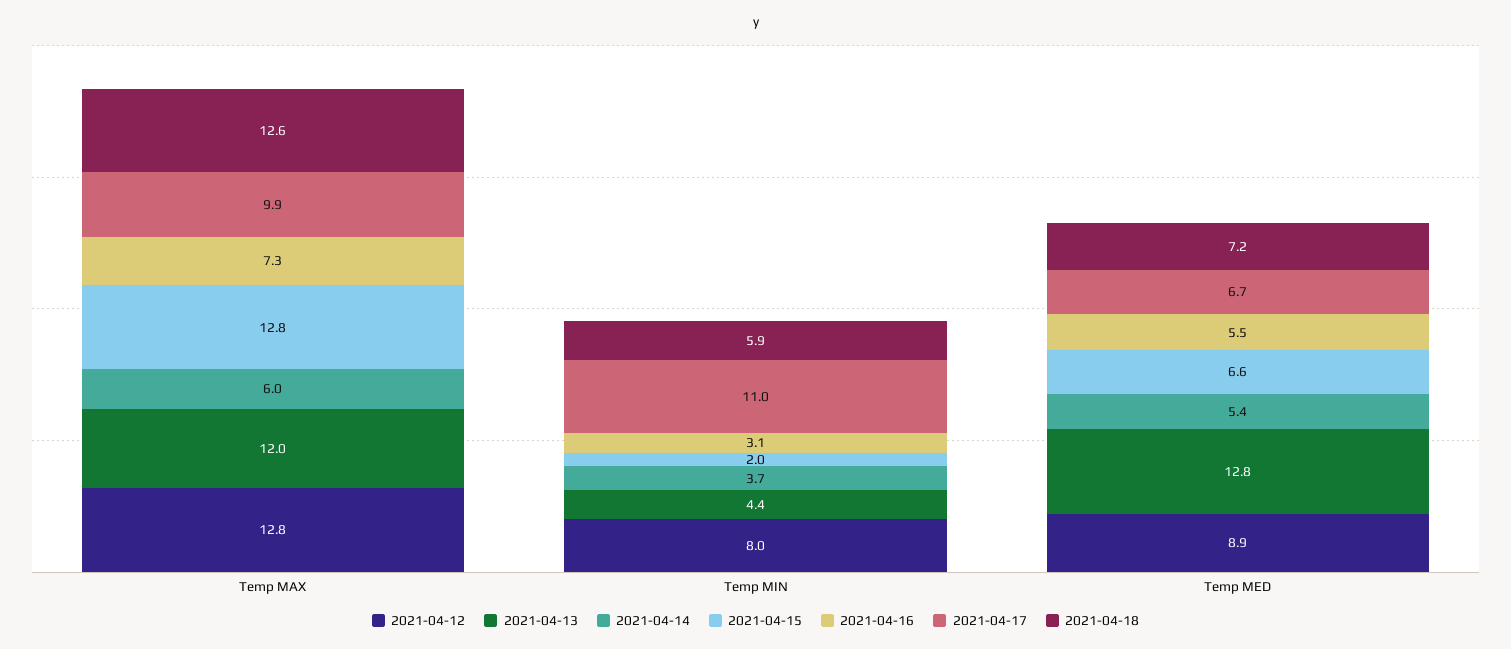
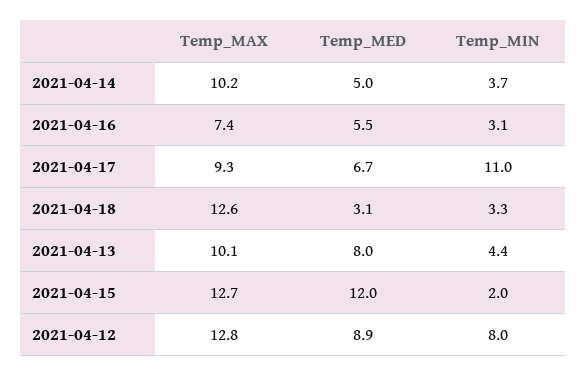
  {
    "2021-04-12": {
      "Temp MAX": 12.8,
      "Temp MIN": 8,
      "Temp MED": 8.9
    },
    "2021-04-13": {
-     "Temp MAX": 12,
+     "Temp MAX": 10.1,
      "Temp MIN": 4.4,
-     "Temp MED": 12.8
+     "Temp MED": 8
    },
    "2021-04-14": {
-     "Temp MAX": 6,
+     "Temp MAX": 10.2,
      "Temp MIN": 3.7,
-     "Temp MED": 5.4
+     "Temp MED": 5
    },
    "2021-04-15": {
-     "Temp MAX": 12.8,
+     "Temp MAX": 12.7,
      "Temp MIN": 2,
-     "Temp MED": 6.6
+     "Temp MED": 12
    },
    "2021-04-16": {
-     "Temp MAX": 7.3,
+     "Temp MAX": 7.4,
      "Temp MIN": 3.1,
      "Temp MED": 5.5
    },
    "2021-04-17": {
-     "Temp MAX": 9.9,
+     "Temp MAX": 9.3,
      "Temp MIN": 11,
      "Temp MED": 6.7
    },
    "2021-04-18": {
      "Temp MAX": 12.6,
-     "Temp MIN": 5.9,
+     "Temp MIN": 3.3,
-     "Temp MED": 7.2
+     "Temp MED": 3.1
    }
  }

